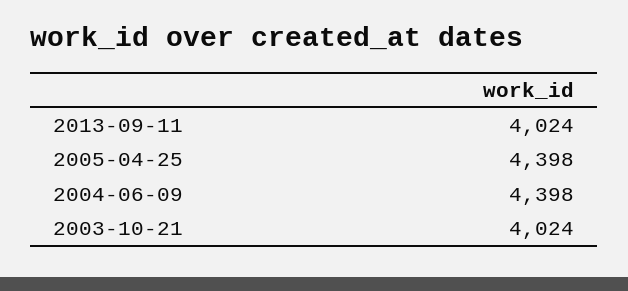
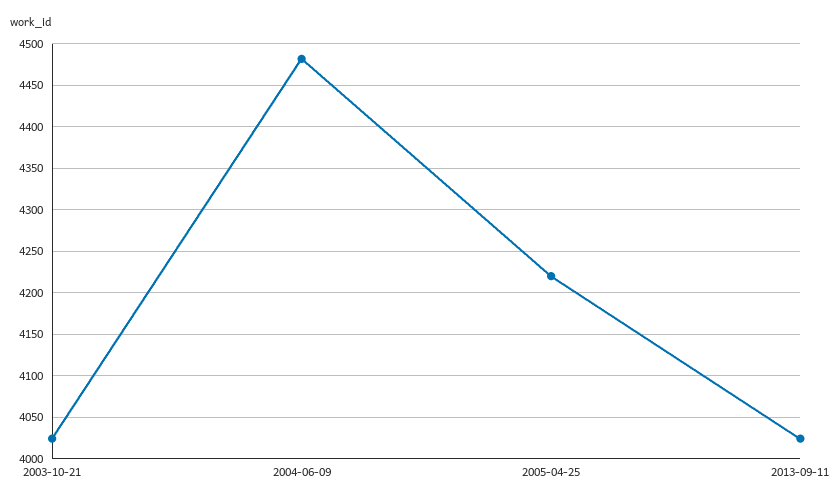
  {
    "2013-09-11": 4024,
-   "2005-04-25": 4398,
+   "2005-04-25": 4220,
-   "2004-06-09": 4398,
+   "2004-06-09": 4480,
    "2003-10-21": 4024
  }

